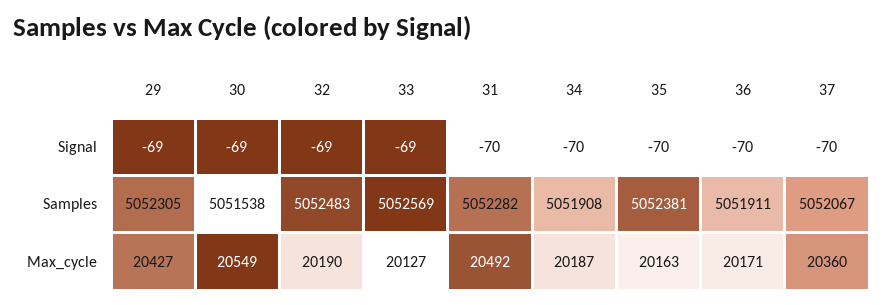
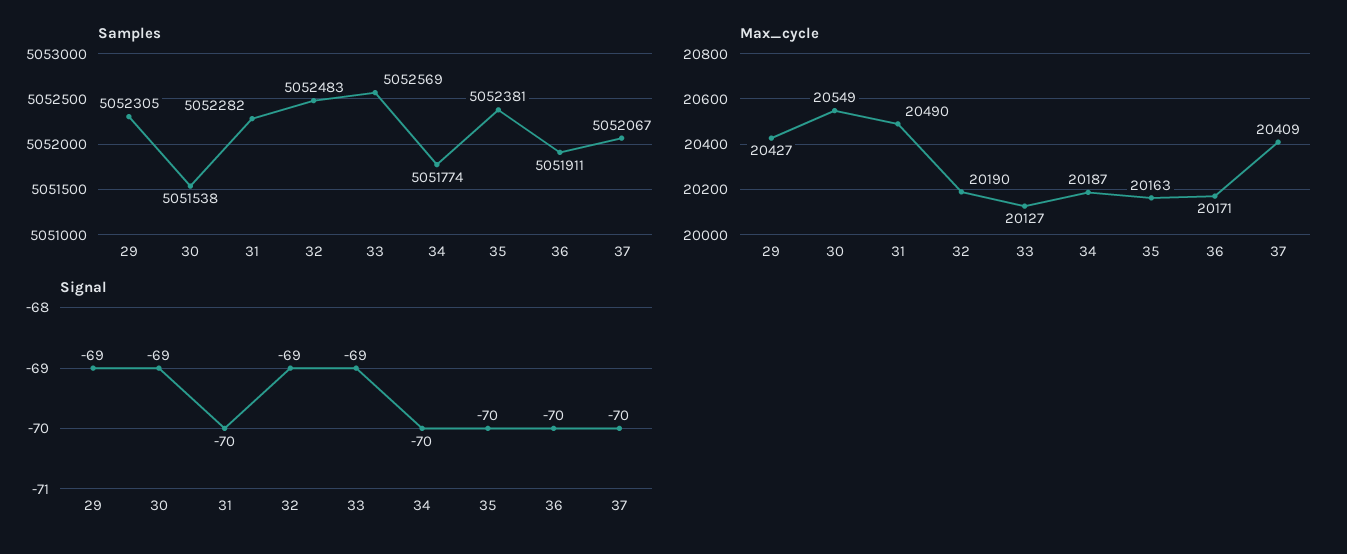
  {
    "Signal": {
      "29": -69,
      "30": -69,
      "32": -69,
      "33": -69,
      "31": -70,
      "34": -70,
      "35": -70,
      "36": -70,
      "37": -70
    },
    "Samples": {
      "29": 5052305,
      "30": 5051538,
      "32": 5052483,
      "33": 5052569,
      "31": 5052282,
-     "34": 5051908,
+     "34": 5051774,
      "35": 5052381,
      "36": 5051911,
      "37": 5052067
    },
    "Max_cycle": {
      "29": 20427,
      "30": 20549,
      "32": 20190,
      "33": 20127,
-     "31": 20492,
+     "31": 20490,
      "34": 20187,
      "35": 20163,
      "36": 20171,
-     "37": 20360
+     "37": 20409
    }
  }

